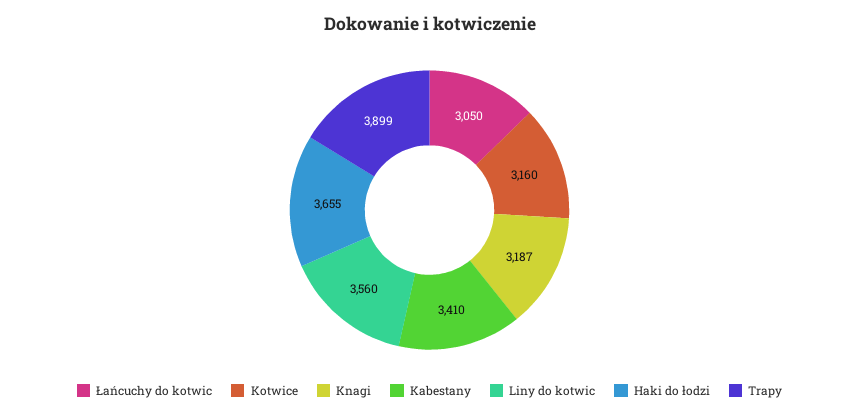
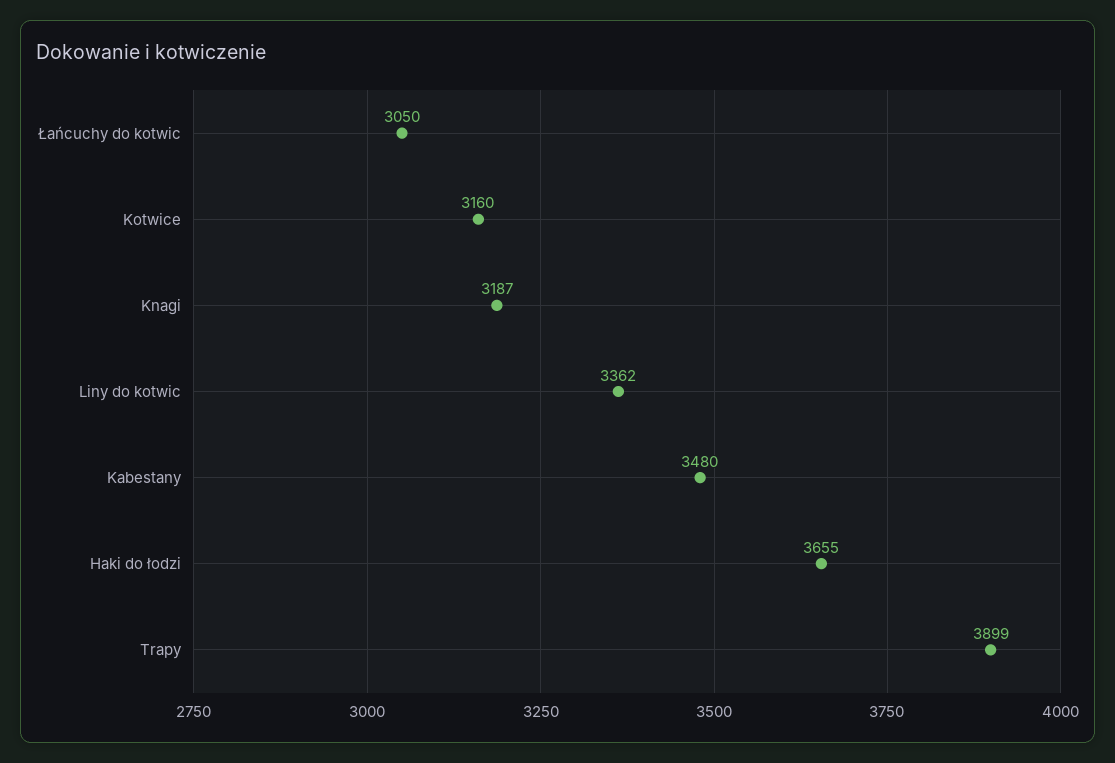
  {
    "Łańcuchy do kotwic": 3050,
    "Kotwice": 3160,
    "Knagi": 3187,
-   "Kabestany": 3410,
+   "Kabestany": 3480,
-   "Liny do kotwic": 3560,
+   "Liny do kotwic": 3362,
    "Haki do łodzi": 3655,
    "Trapy": 3899
  }

